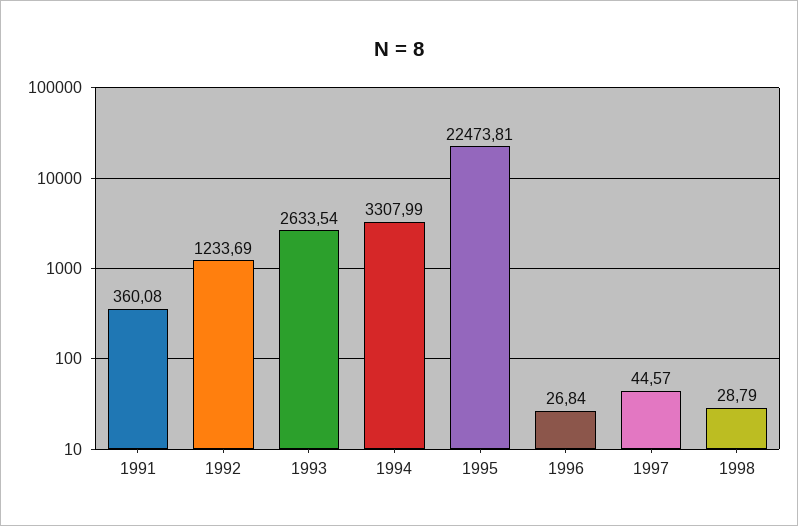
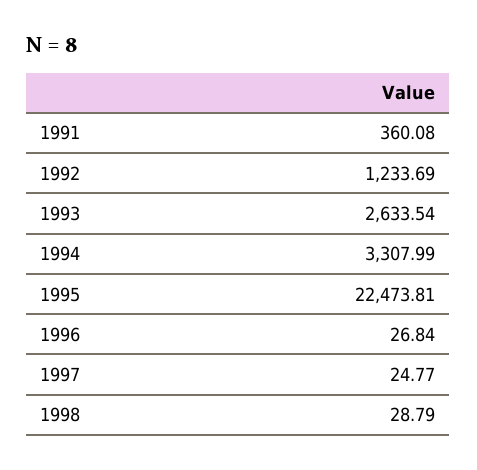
  {
    "1991": 360.08,
    "1992": 1233.69,
    "1993": 2633.54,
    "1994": 3307.99,
    "1995": 22473.81,
    "1996": 26.84,
-   "1997": 44.57,
+   "1997": 24.77,
    "1998": 28.79
  }

